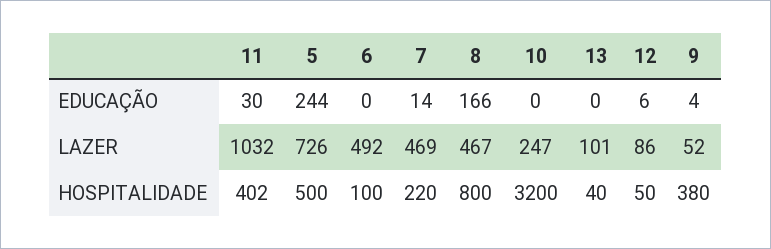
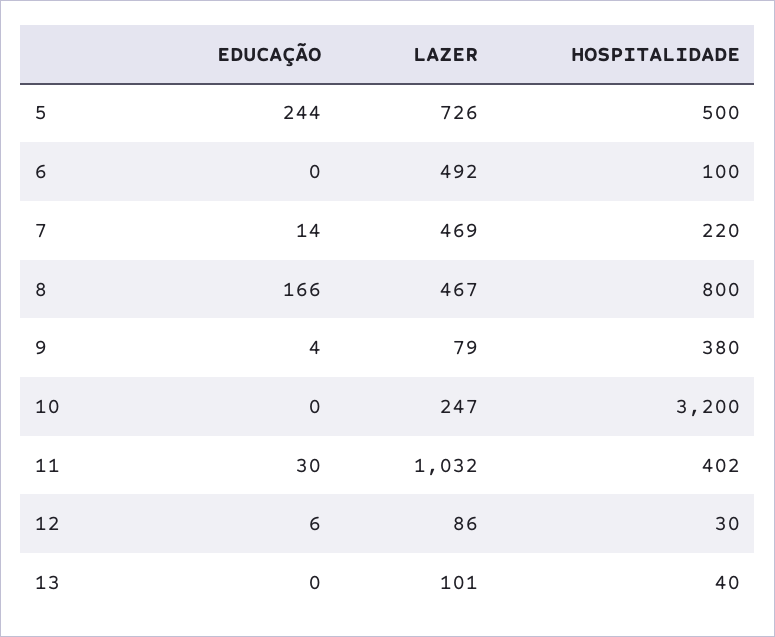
  {
    "11": {
      "EDUCAÇÃO": 30,
      "LAZER": 1032,
      "HOSPITALIDADE": 402
    },
    "5": {
      "EDUCAÇÃO": 244,
      "LAZER": 726,
      "HOSPITALIDADE": 500
    },
    "6": {
      "EDUCAÇÃO": 0,
      "LAZER": 492,
      "HOSPITALIDADE": 100
    },
    "7": {
      "EDUCAÇÃO": 14,
      "LAZER": 469,
      "HOSPITALIDADE": 220
    },
    "8": {
      "EDUCAÇÃO": 166,
      "LAZER": 467,
      "HOSPITALIDADE": 800
    },
    "10": {
      "EDUCAÇÃO": 0,
      "LAZER": 247,
      "HOSPITALIDADE": 3200
    },
    "13": {
      "EDUCAÇÃO": 0,
      "LAZER": 101,
      "HOSPITALIDADE": 40
    },
    "12": {
      "EDUCAÇÃO": 6,
      "LAZER": 86,
-     "HOSPITALIDADE": 50
+     "HOSPITALIDADE": 30
    },
    "9": {
      "EDUCAÇÃO": 4,
-     "LAZER": 52,
+     "LAZER": 79,
      "HOSPITALIDADE": 380
    }
  }

